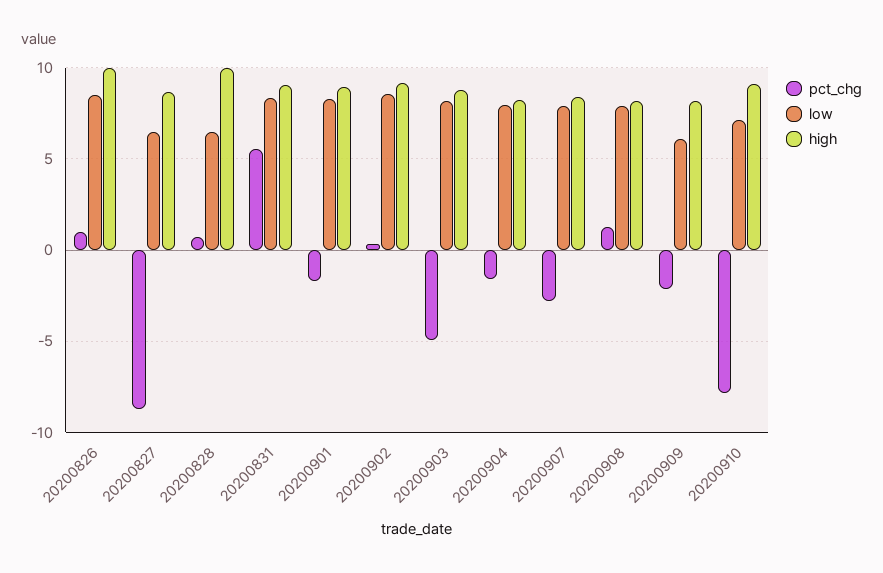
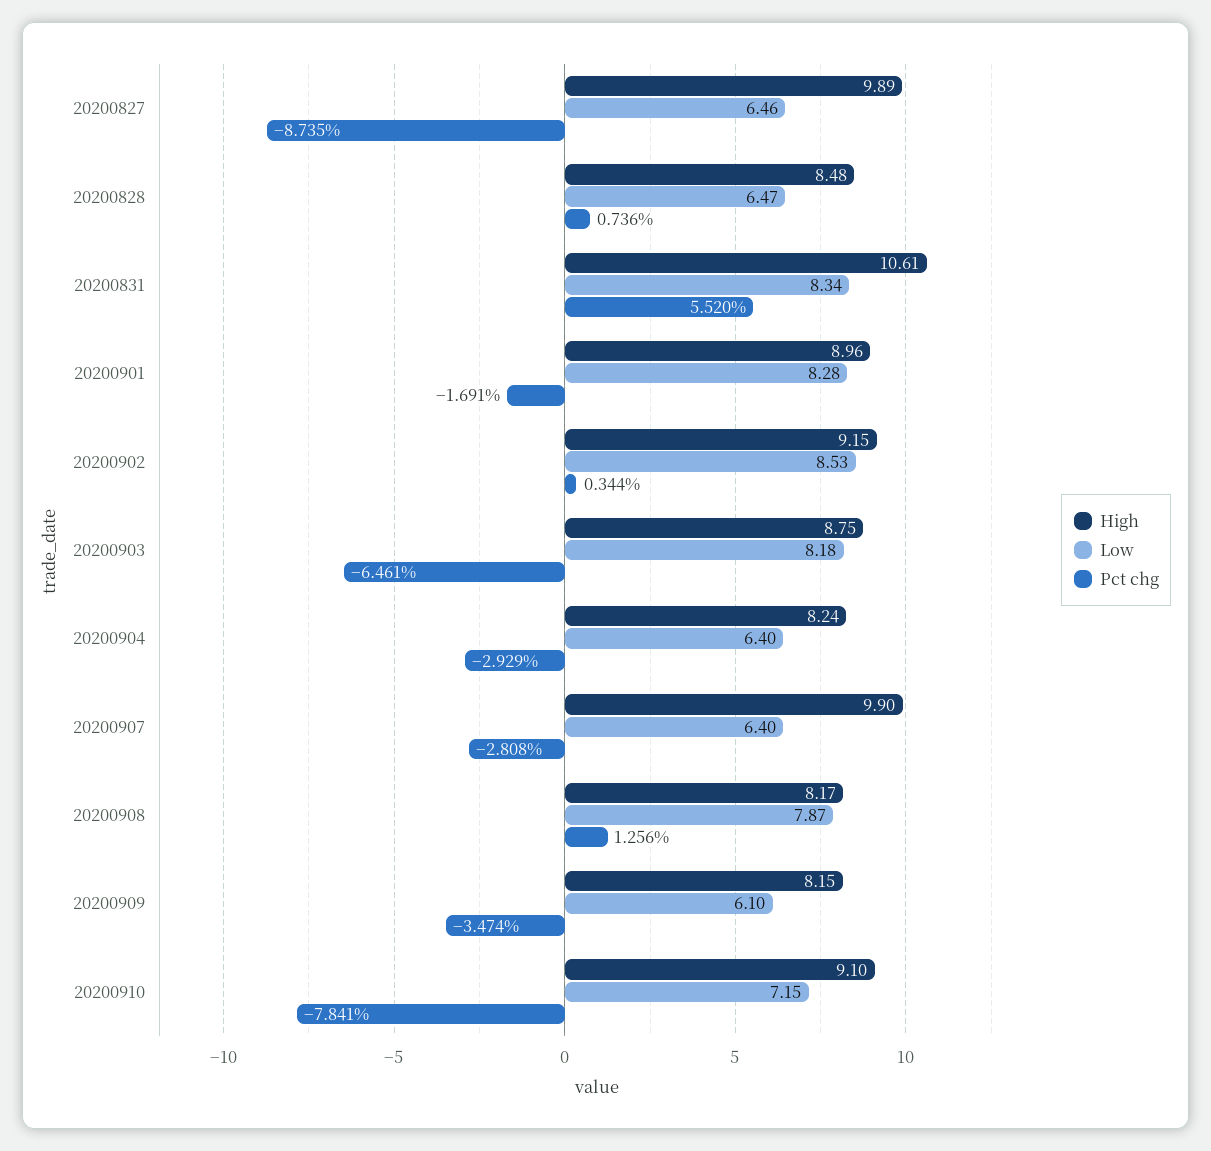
  {
    "pct_chg": {
-     "20200826": 1,
      "20200827": -8.735,
      "20200828": 0.736,
      "20200831": 5.52,
      "20200901": -1.691,
      "20200902": 0.344,
-     "20200903": -5,
+     "20200903": -6.461,
-     "20200904": -1.5,
+     "20200904": -2.929,
      "20200907": -2.808,
      "20200908": 1.256,
-     "20200909": -2,
+     "20200909": -3.474,
      "20200910": -7.841
    },
    "low": {
-     "20200826": 8.5,
      "20200827": 6.46,
      "20200828": 6.47,
      "20200831": 8.34,
      "20200901": 8.28,
      "20200902": 8.53,
      "20200903": 8.18,
-     "20200904": 8,
+     "20200904": 6.4,
-     "20200907": 8,
+     "20200907": 6.4,
      "20200908": 7.87,
      "20200909": 6.1,
      "20200910": 7.15
    },
    "high": {
-     "20200826": 10,
-     "20200827": 8.5,
+     "20200827": 9.89,
-     "20200828": 10,
+     "20200828": 8.48,
-     "20200831": 9,
+     "20200831": 10.61,
      "20200901": 8.96,
      "20200902": 9.15,
      "20200903": 8.75,
      "20200904": 8.24,
-     "20200907": 8.5,
+     "20200907": 9.9,
      "20200908": 8.17,
      "20200909": 8.15,
      "20200910": 9.1
    }
  }

